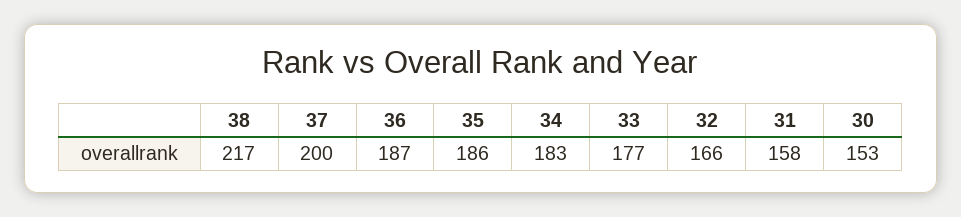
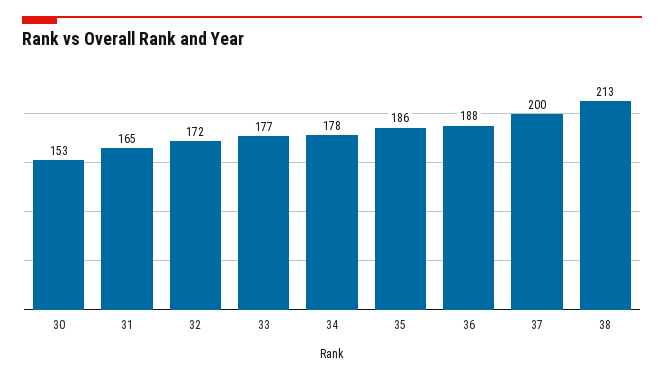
  {
-   "38": 217,
+   "38": 213,
    "37": 200,
-   "36": 187,
+   "36": 188,
    "35": 186,
-   "34": 183,
+   "34": 178,
    "33": 177,
-   "32": 166,
+   "32": 172,
-   "31": 158,
+   "31": 165,
    "30": 153
  }

